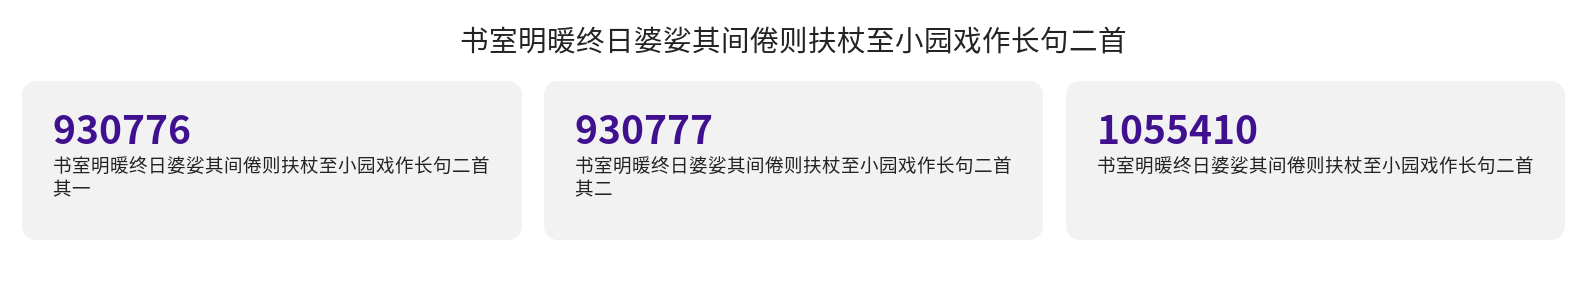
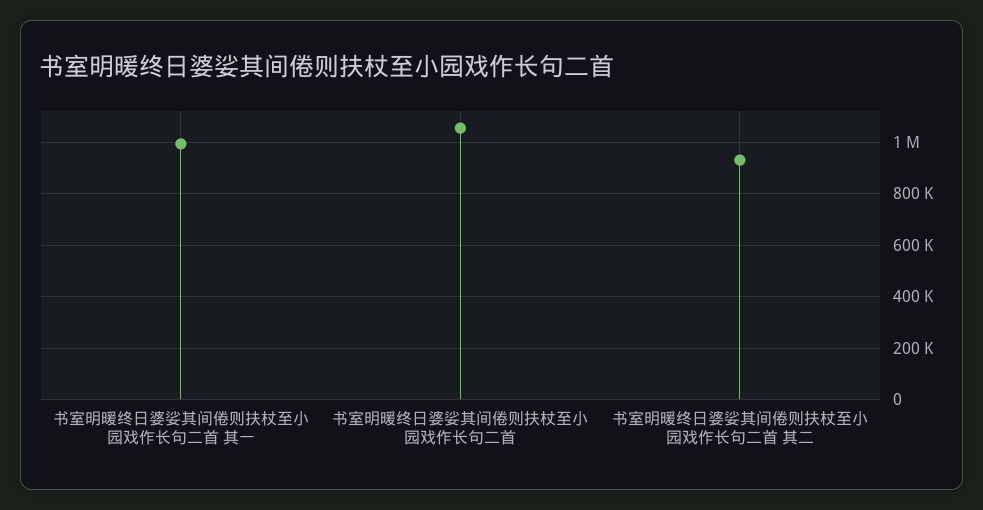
  {
-   "书室明暖终日婆娑其间倦则扶杖至小园戏作长句二首 其一": 930776,
+   "书室明暖终日婆娑其间倦则扶杖至小园戏作长句二首 其一": 1000000,
    "书室明暖终日婆娑其间倦则扶杖至小园戏作长句二首 其二": 930777,
    "书室明暖终日婆娑其间倦则扶杖至小园戏作长句二首": 1055410
  }

